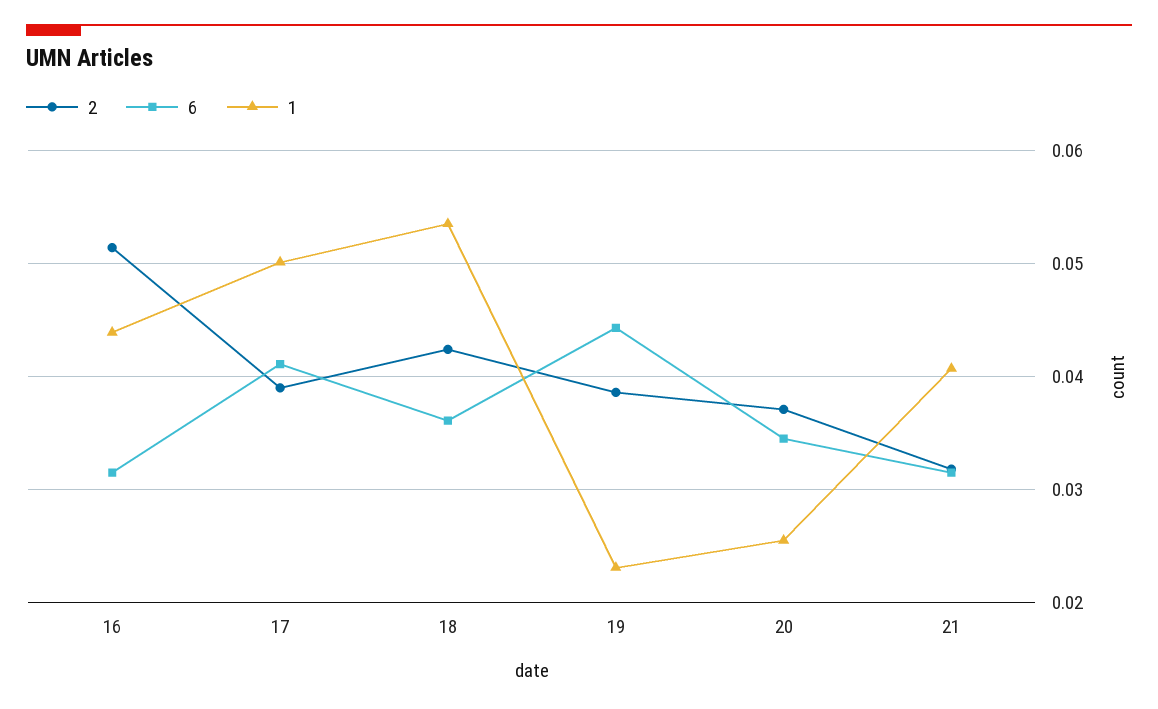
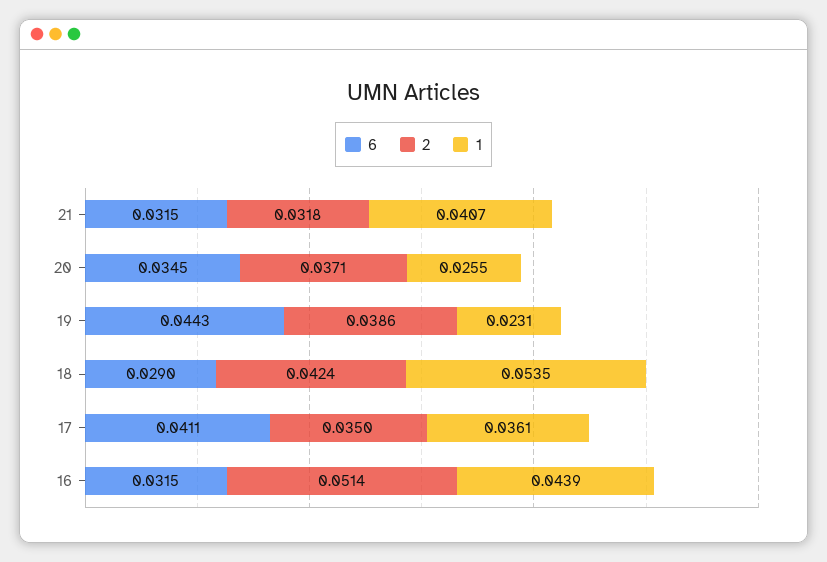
  {
    "2": {
      "16": 0.0514,
-     "17": 0.039,
+     "17": 0.035,
      "18": 0.0424,
      "19": 0.0386,
      "20": 0.0371,
      "21": 0.0318
    },
    "6": {
      "16": 0.0315,
      "17": 0.0411,
-     "18": 0.036,
+     "18": 0.029,
      "19": 0.0443,
      "20": 0.0345,
      "21": 0.0315
    },
    "1": {
      "16": 0.0439,
-     "17": 0.05,
+     "17": 0.0361,
      "18": 0.0535,
      "19": 0.0231,
      "20": 0.0255,
      "21": 0.0407
    }
  }

